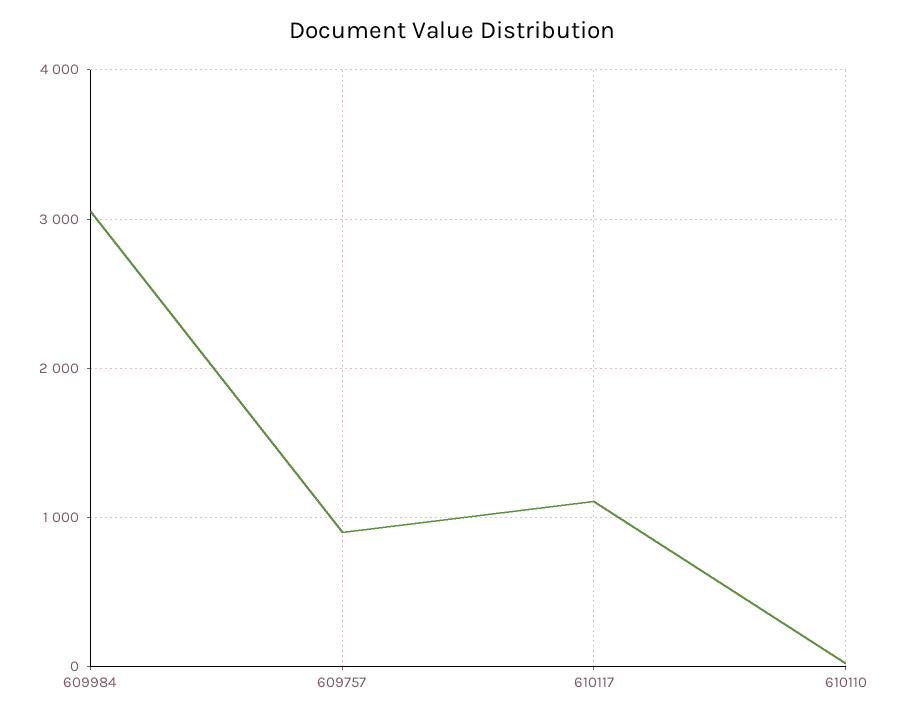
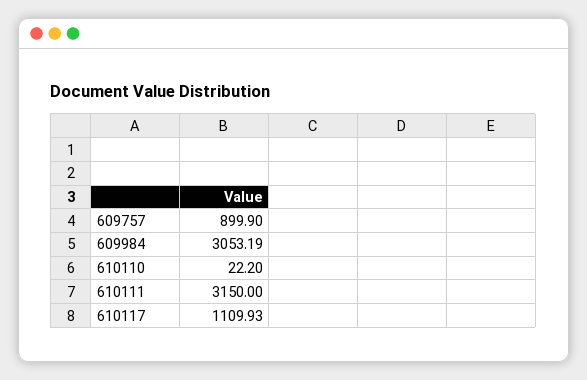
  {
    "609984": 3053.19,
    "609757": 899.9,
    "610117": 1109.93,
-   "610110": 22.2
+   "610110": 22.2,
+   "610111": 3150
  }

